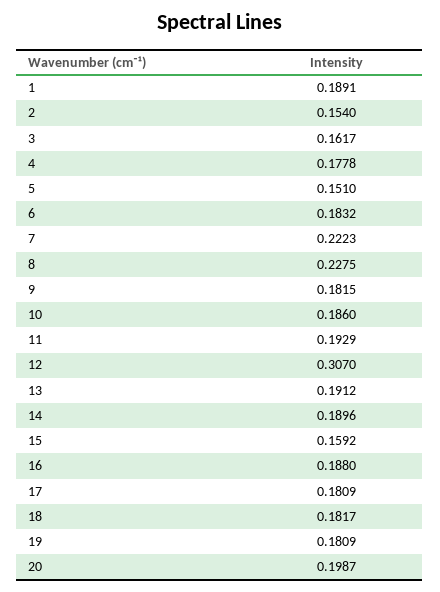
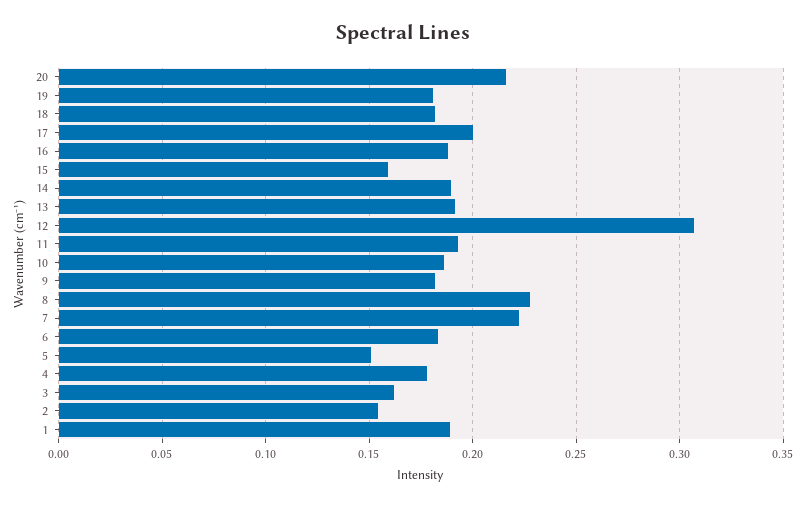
  {
    "1": 0.1891,
    "2": 0.154,
    "3": 0.1617,
    "4": 0.1778,
    "5": 0.151,
    "6": 0.1832,
    "7": 0.2223,
    "8": 0.2275,
    "9": 0.1815,
    "10": 0.186,
    "11": 0.1929,
    "12": 0.307,
    "13": 0.1912,
    "14": 0.1896,
    "15": 0.1592,
    "16": 0.188,
-   "17": 0.1809,
+   "17": 0.2,
    "18": 0.1817,
    "19": 0.1809,
-   "20": 0.1987
+   "20": 0.215
  }

